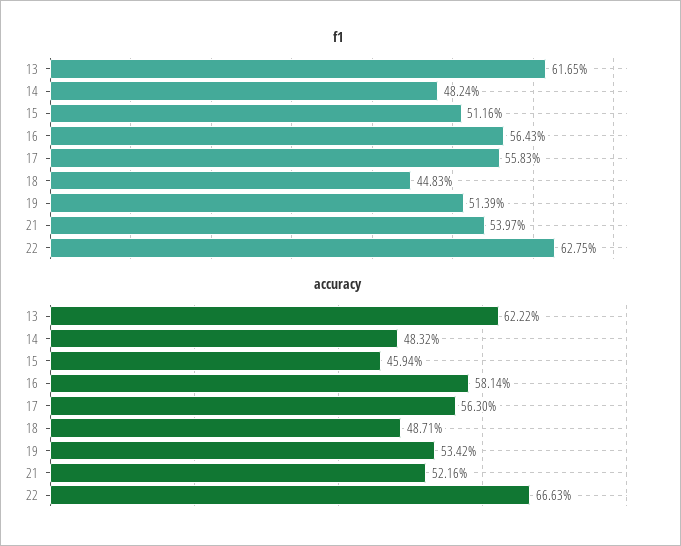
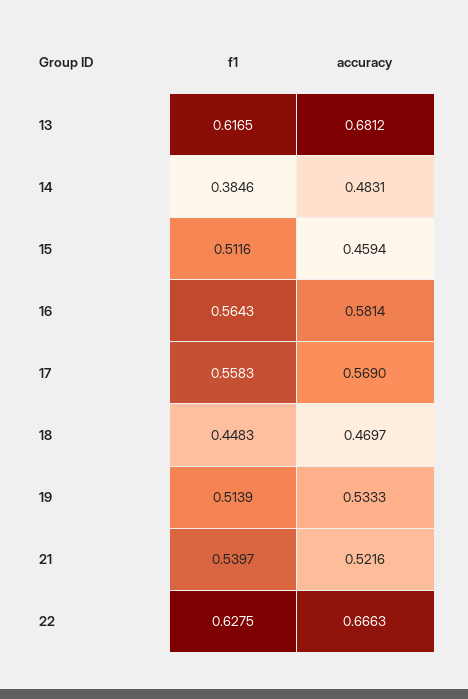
  {
    "f1": {
      "13": 0.6165,
-     "14": 0.4824,
+     "14": 0.3846,
      "15": 0.5116,
      "16": 0.5643,
      "17": 0.5583,
      "18": 0.4483,
      "19": 0.5139,
      "21": 0.5397,
      "22": 0.6275
    },
    "accuracy": {
-     "13": 0.6222,
+     "13": 0.6812,
-     "14": 0.4832,
+     "14": 0.4831,
      "15": 0.4594,
      "16": 0.5814,
-     "17": 0.563,
+     "17": 0.569,
-     "18": 0.4871,
+     "18": 0.4697,
-     "19": 0.5342,
+     "19": 0.5333,
      "21": 0.5216,
      "22": 0.6663
    }
  }

